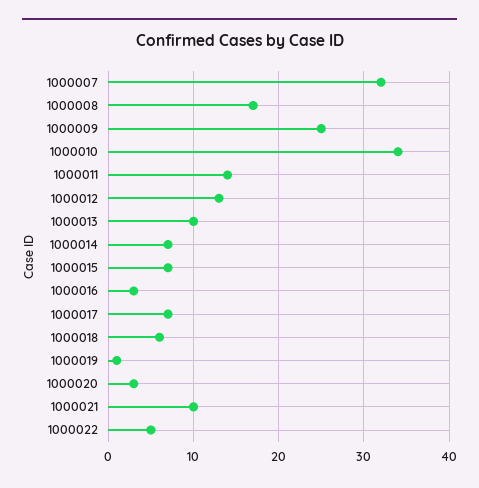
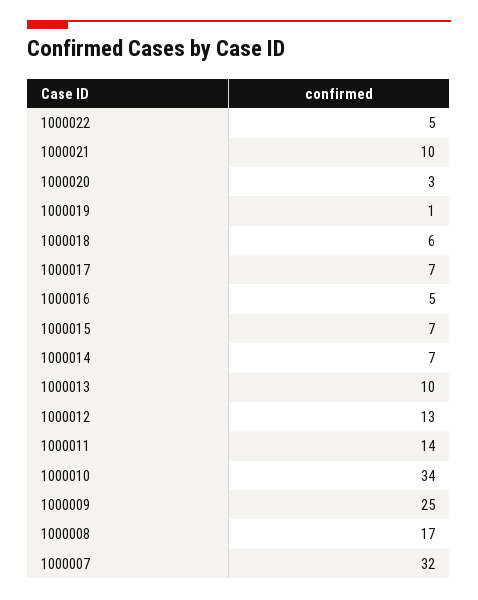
  {
    "1000007": 32,
    "1000008": 17,
    "1000009": 25,
    "1000010": 34,
    "1000011": 14,
    "1000012": 13,
    "1000013": 10,
    "1000014": 7,
    "1000015": 7,
-   "1000016": 3,
+   "1000016": 5,
    "1000017": 7,
    "1000018": 6,
    "1000019": 1,
    "1000020": 3,
    "1000021": 10,
    "1000022": 5
  }

